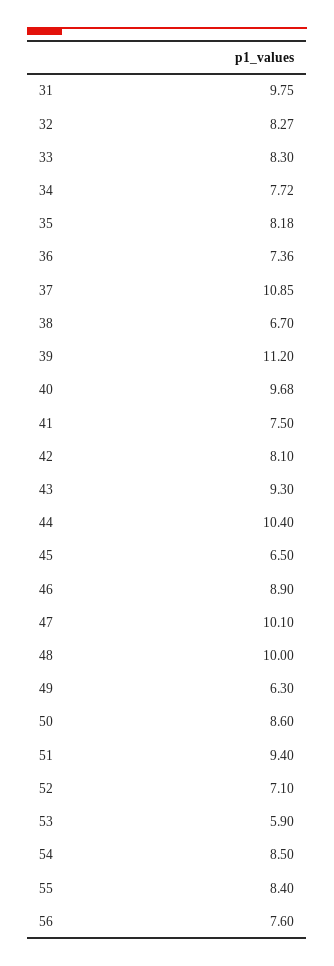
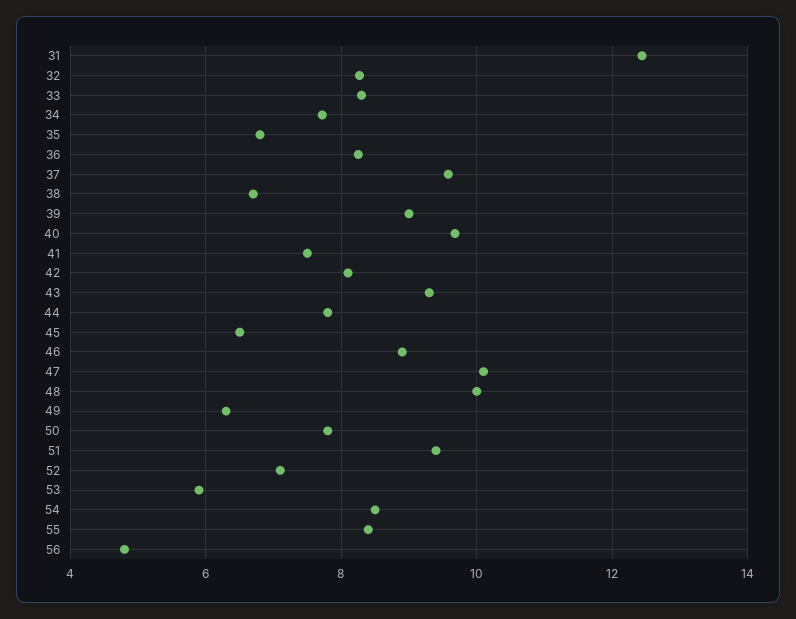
  {
-   "31": 9.75,
+   "31": 12.4,
    "32": 8.27,
    "33": 8.3,
    "34": 7.72,
-   "35": 8.18,
+   "35": 6.8,
-   "36": 7.36,
+   "36": 8.2,
-   "37": 10.85,
+   "37": 9.6,
    "38": 6.7,
-   "39": 11.2,
+   "39": 9,
    "40": 9.68,
    "41": 7.5,
    "42": 8.1,
    "43": 9.3,
-   "44": 10.4,
+   "44": 7.8,
    "45": 6.5,
    "46": 8.9,
    "47": 10.1,
    "48": 10,
    "49": 6.3,
-   "50": 8.6,
+   "50": 7.8,
    "51": 9.4,
    "52": 7.1,
    "53": 5.9,
    "54": 8.5,
    "55": 8.4,
-   "56": 7.6
+   "56": 4.8
  }

